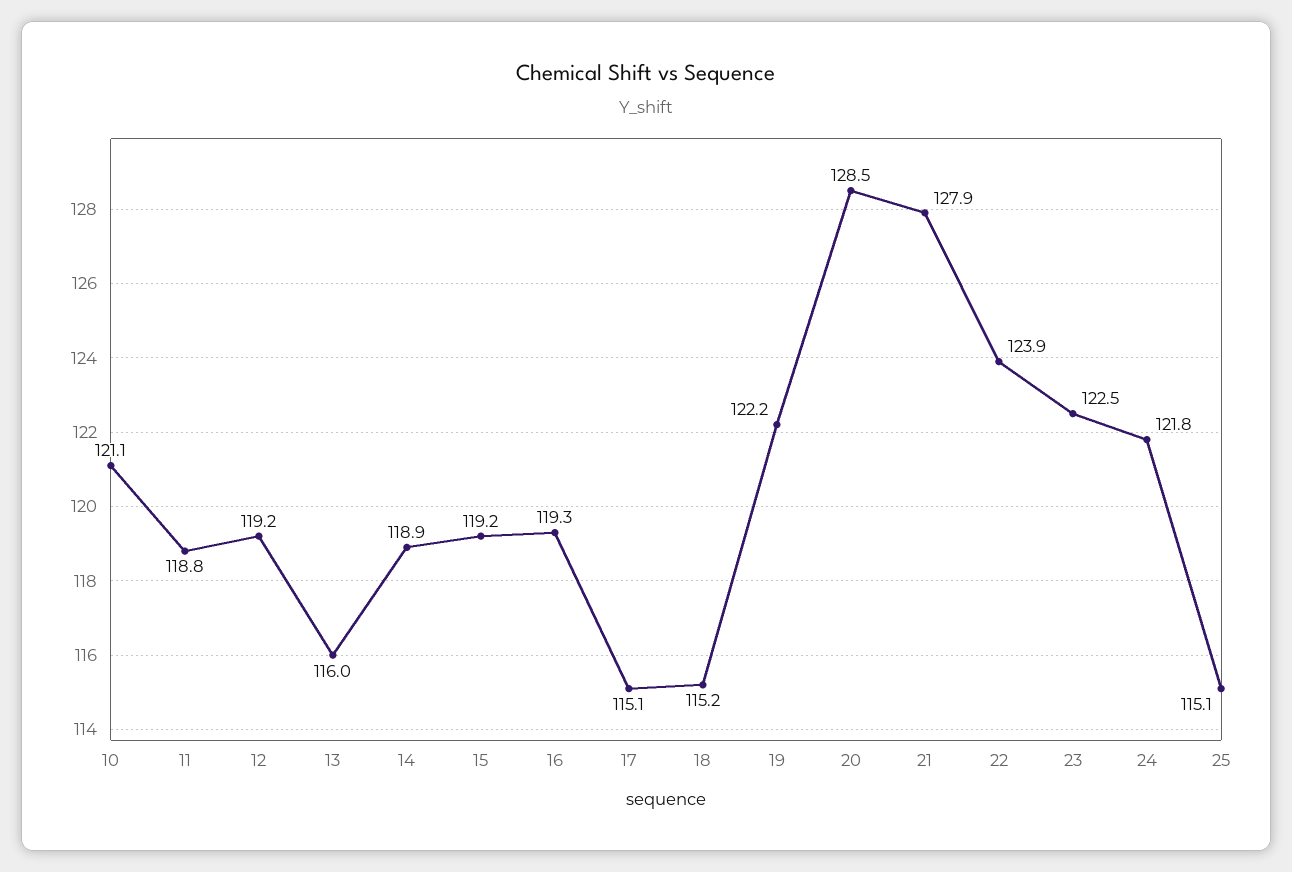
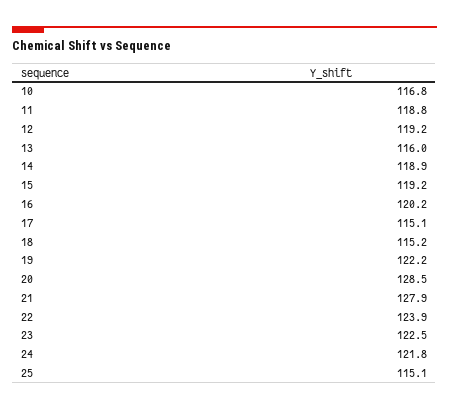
  {
-   "10": 121.1,
+   "10": 116.8,
    "11": 118.8,
    "12": 119.2,
    "13": 116,
    "14": 118.9,
    "15": 119.2,
-   "16": 119.3,
+   "16": 120.2,
    "17": 115.1,
    "18": 115.2,
    "19": 122.2,
    "20": 128.5,
    "21": 127.9,
    "22": 123.9,
    "23": 122.5,
    "24": 121.8,
    "25": 115.1
  }

